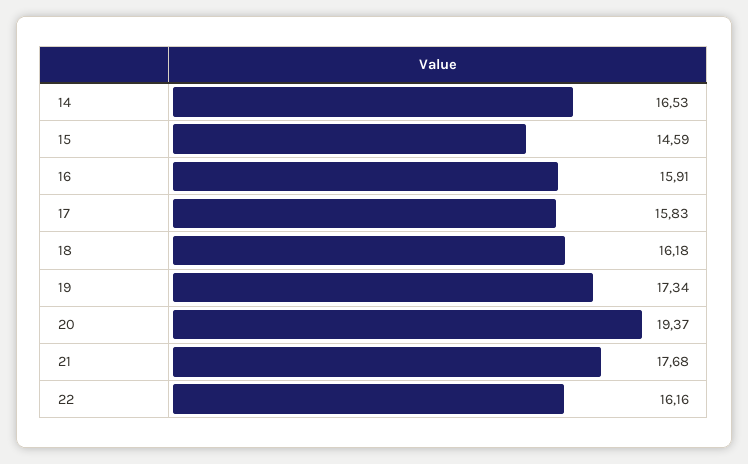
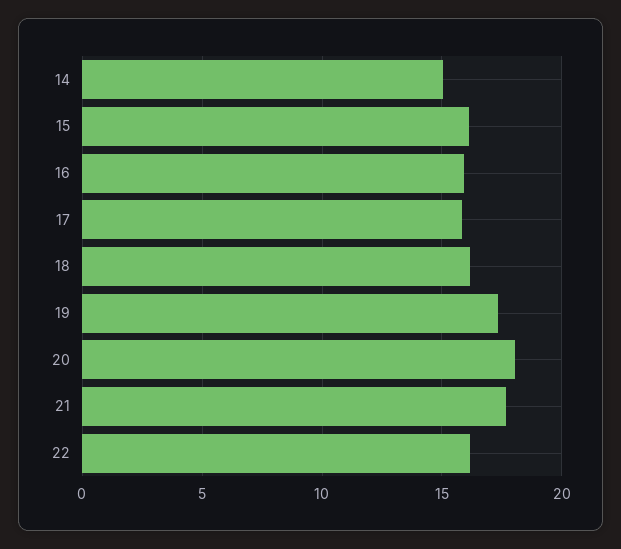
  {
-   "14": 16.53,
+   "14": 15,
-   "15": 14.59,
+   "15": 16,
    "16": 15.91,
    "17": 15.83,
    "18": 16.18,
    "19": 17.34,
-   "20": 19.37,
+   "20": 18,
    "21": 17.68,
    "22": 16.16
  }

